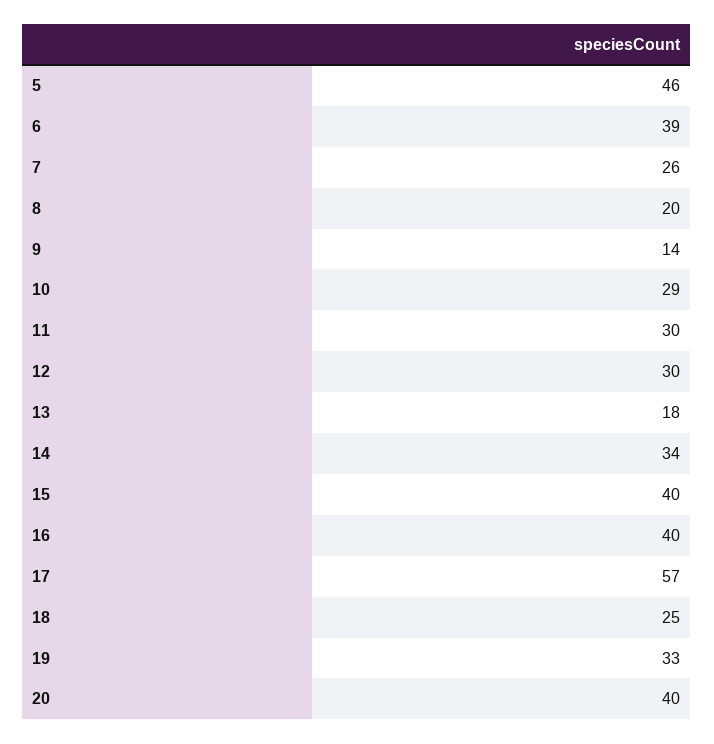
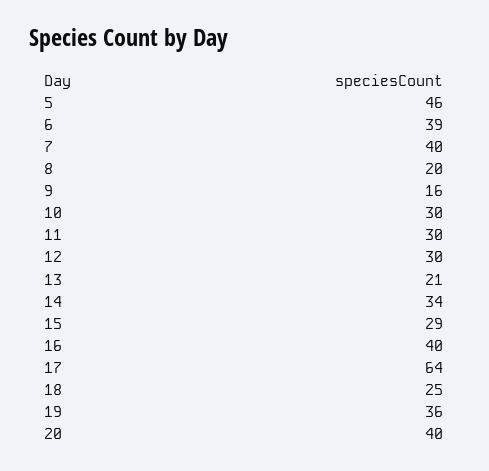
  {
    "5": 46,
    "6": 39,
-   "7": 26,
+   "7": 40,
    "8": 20,
-   "9": 14,
+   "9": 16,
-   "10": 29,
+   "10": 30,
    "11": 30,
    "12": 30,
-   "13": 18,
+   "13": 21,
    "14": 34,
-   "15": 40,
+   "15": 29,
    "16": 40,
-   "17": 57,
+   "17": 64,
    "18": 25,
-   "19": 33,
+   "19": 36,
    "20": 40
  }

